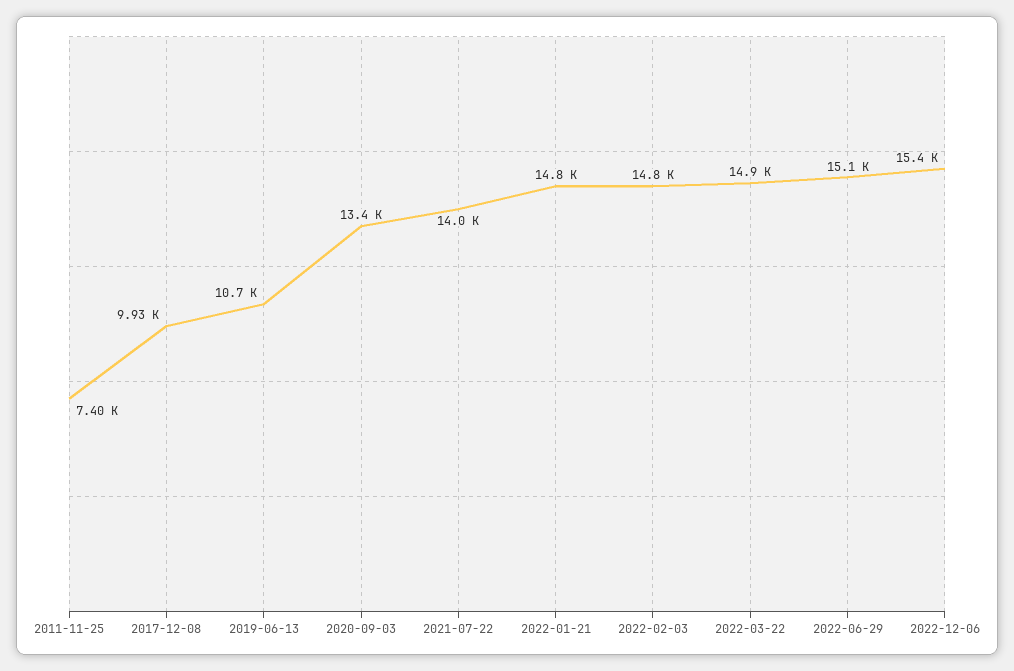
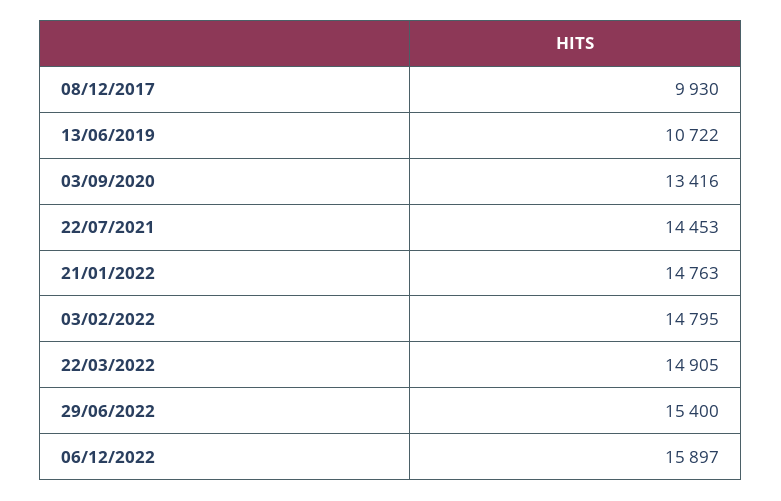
  {
-   "2011-11-25": 7400,
    "2017-12-08": 9930,
    "2019-06-13": 10722,
    "2020-09-03": 13416,
-   "2021-07-22": 14000,
+   "2021-07-22": 14453,
    "2022-01-21": 14763,
    "2022-02-03": 14795,
    "2022-03-22": 14905,
-   "2022-06-29": 15100,
+   "2022-06-29": 15400,
-   "2022-12-06": 15400
+   "2022-12-06": 15897
  }

